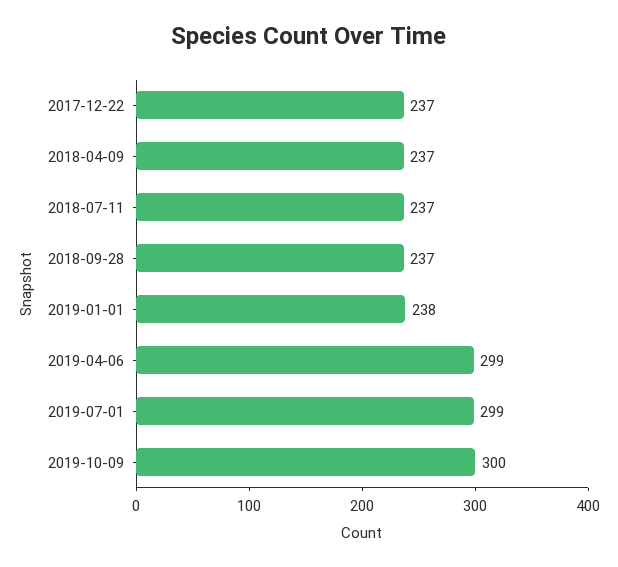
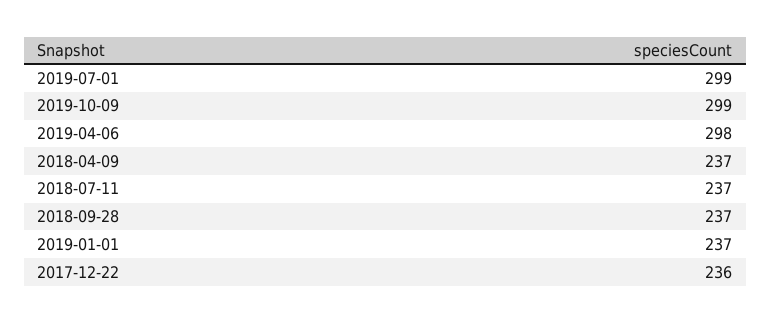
  {
-   "2017-12-22": 237,
+   "2017-12-22": 236,
    "2018-04-09": 237,
    "2018-07-11": 237,
    "2018-09-28": 237,
-   "2019-01-01": 238,
+   "2019-01-01": 237,
-   "2019-04-06": 299,
+   "2019-04-06": 298,
    "2019-07-01": 299,
-   "2019-10-09": 300
+   "2019-10-09": 299
  }

